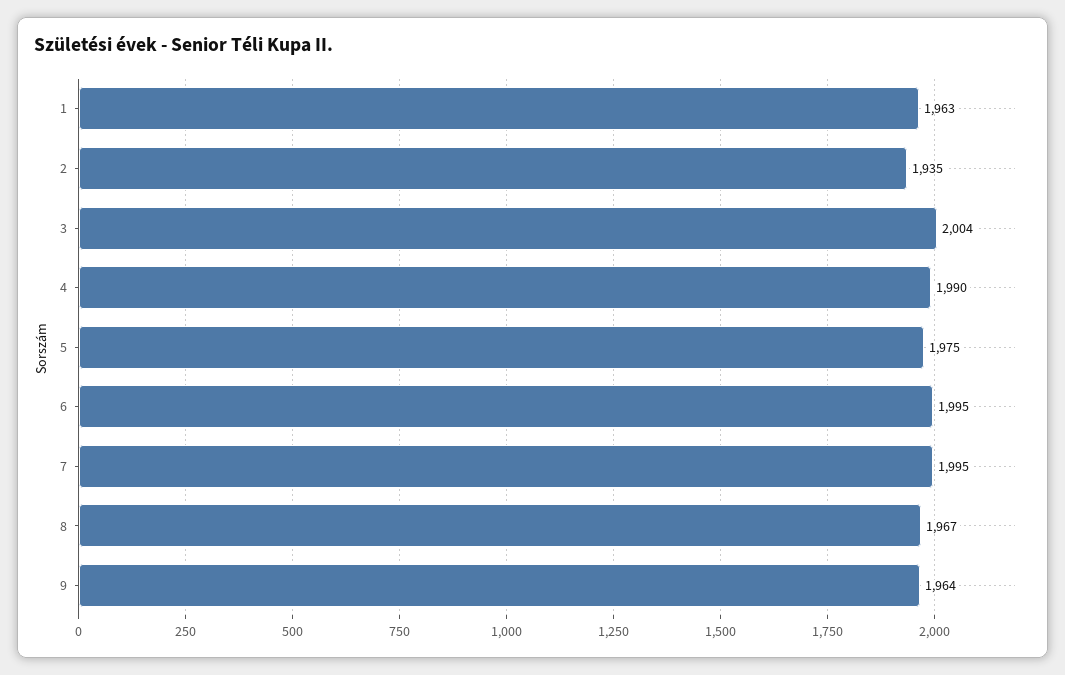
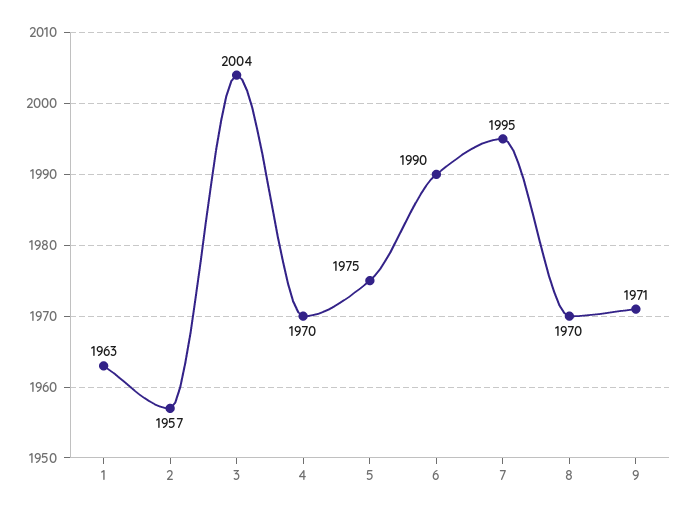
  {
    "1": 1963,
-   "2": 1935,
+   "2": 1957,
    "3": 2004,
-   "4": 1990,
+   "4": 1970,
    "5": 1975,
-   "6": 1995,
+   "6": 1990,
    "7": 1995,
-   "8": 1967,
+   "8": 1970,
-   "9": 1964
+   "9": 1971
  }

